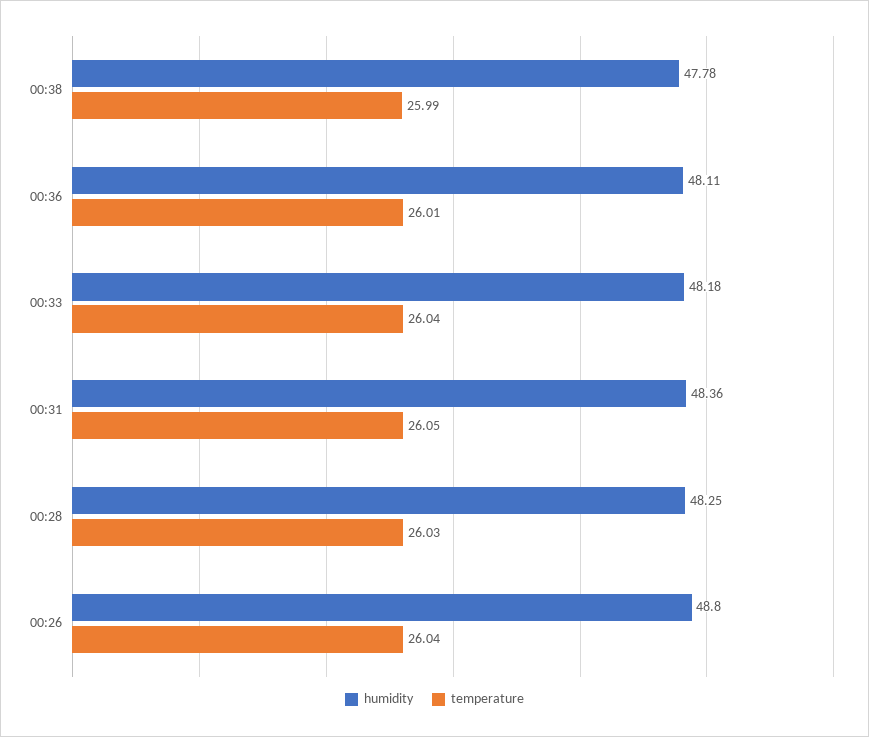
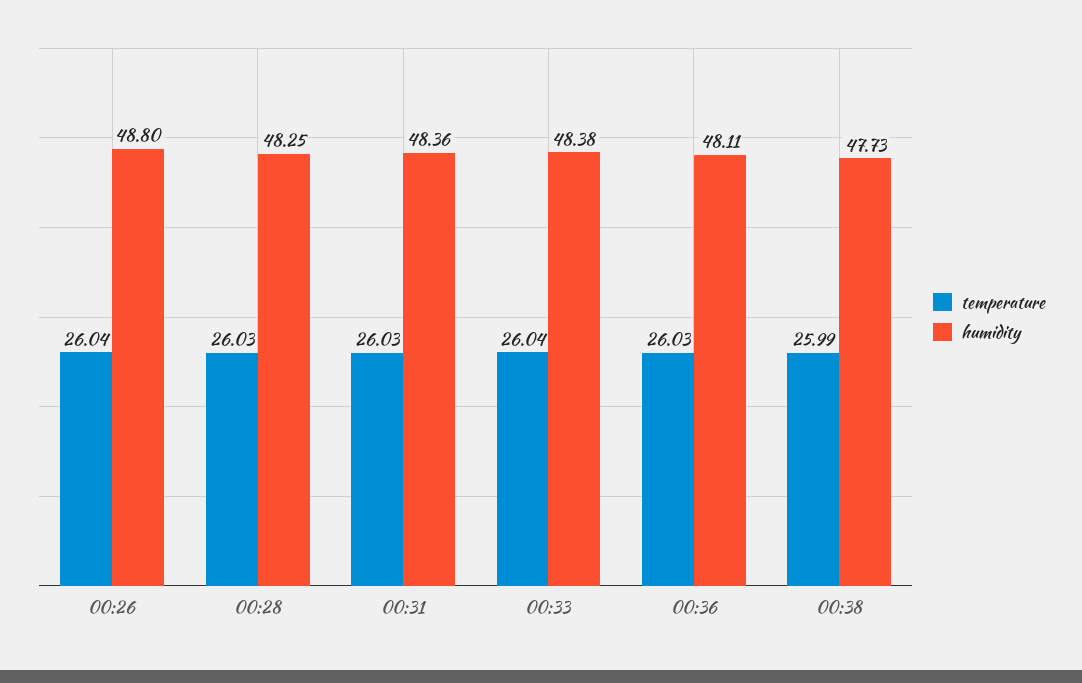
  {
    "humidity": {
-     "00:38": 47.78,
+     "00:38": 47.73,
      "00:36": 48.11,
-     "00:33": 48.18,
+     "00:33": 48.38,
      "00:31": 48.36,
      "00:28": 48.25,
      "00:26": 48.8
    },
    "temperature": {
      "00:38": 25.99,
-     "00:36": 26.01,
+     "00:36": 26.03,
      "00:33": 26.04,
-     "00:31": 26.05,
+     "00:31": 26.03,
      "00:28": 26.03,
      "00:26": 26.04
    }
  }

